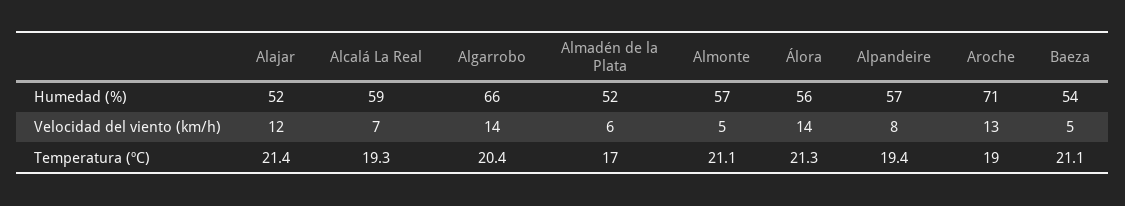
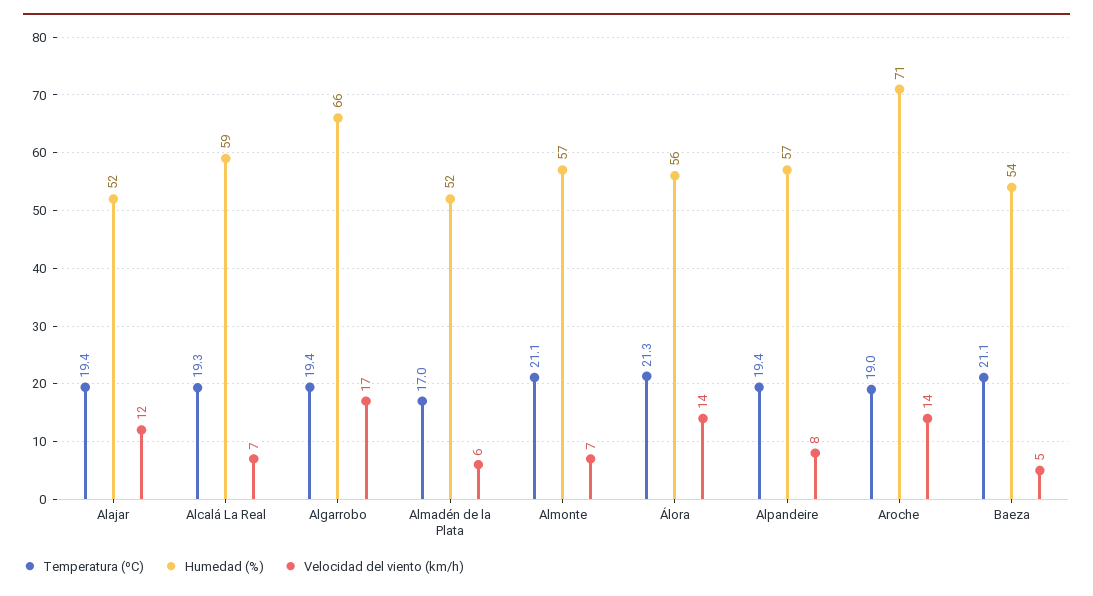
  {
    "Humedad (%)": {
      "Alajar": 52,
      "Alcalá La Real": 59,
      "Algarrobo": 66,
      "Almadén de la Plata": 52,
      "Almonte": 57,
      "Álora": 56,
      "Alpandeire": 57,
      "Aroche": 71,
      "Baeza": 54
    },
    "Velocidad del viento (km/h)": {
      "Alajar": 12,
      "Alcalá La Real": 7,
-     "Algarrobo": 14,
+     "Algarrobo": 17,
      "Almadén de la Plata": 6,
-     "Almonte": 5,
+     "Almonte": 7,
      "Álora": 14,
      "Alpandeire": 8,
-     "Aroche": 13,
+     "Aroche": 14,
      "Baeza": 5
    },
    "Temperatura (ºC)": {
-     "Alajar": 21.4,
+     "Alajar": 19.4,
      "Alcalá La Real": 19.3,
-     "Algarrobo": 20.4,
+     "Algarrobo": 19.4,
      "Almadén de la Plata": 17,
      "Almonte": 21.1,
      "Álora": 21.3,
      "Alpandeire": 19.4,
      "Aroche": 19,
      "Baeza": 21.1
    }
  }

